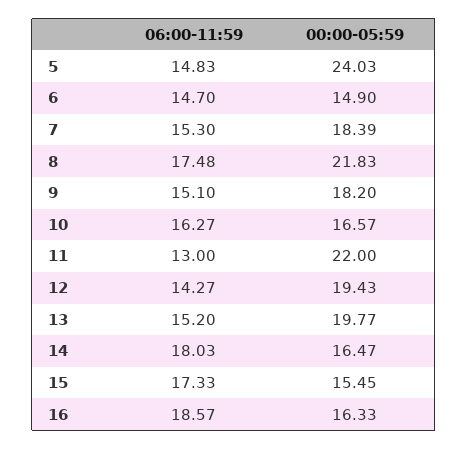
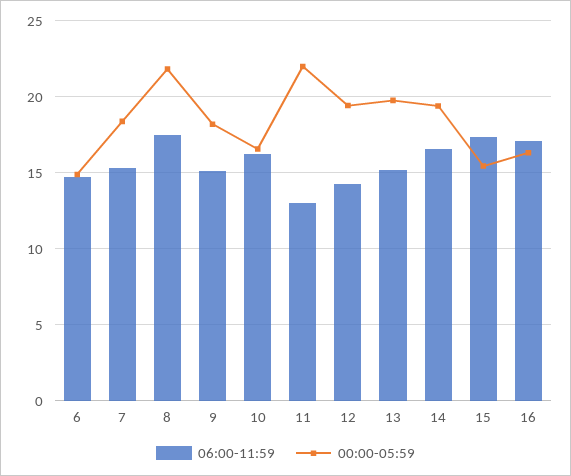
  {
    "06:00-11:59": {
-     "5": 14.83,
      "6": 14.7,
      "7": 15.3,
      "8": 17.48,
      "9": 15.1,
      "10": 16.27,
      "11": 13,
      "12": 14.27,
      "13": 15.2,
-     "14": 18.03,
+     "14": 16.5,
      "15": 17.33,
-     "16": 18.57
+     "16": 17
    },
    "00:00-05:59": {
-     "5": 24.03,
      "6": 14.9,
      "7": 18.39,
      "8": 21.83,
      "9": 18.2,
      "10": 16.57,
      "11": 22,
      "12": 19.43,
      "13": 19.77,
-     "14": 16.47,
+     "14": 19.5,
      "15": 15.45,
      "16": 16.33
    }
  }

